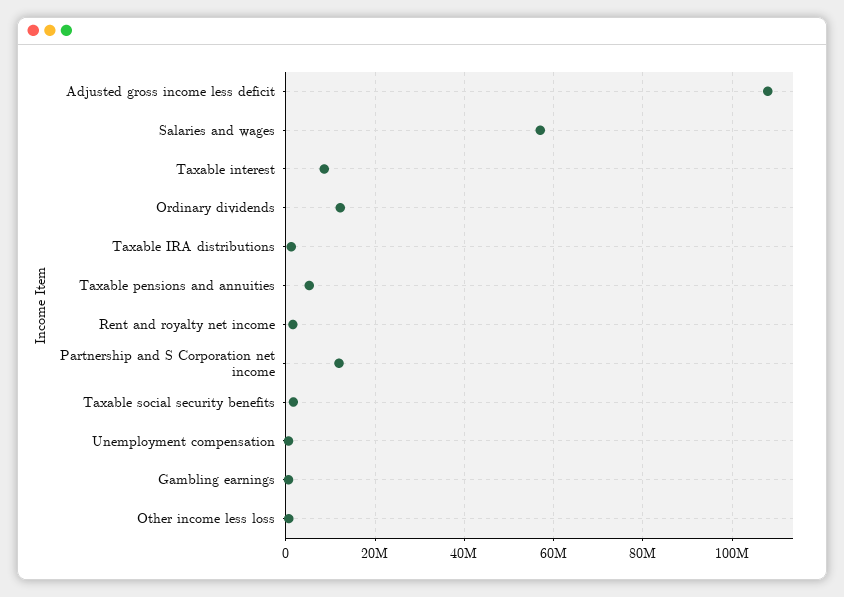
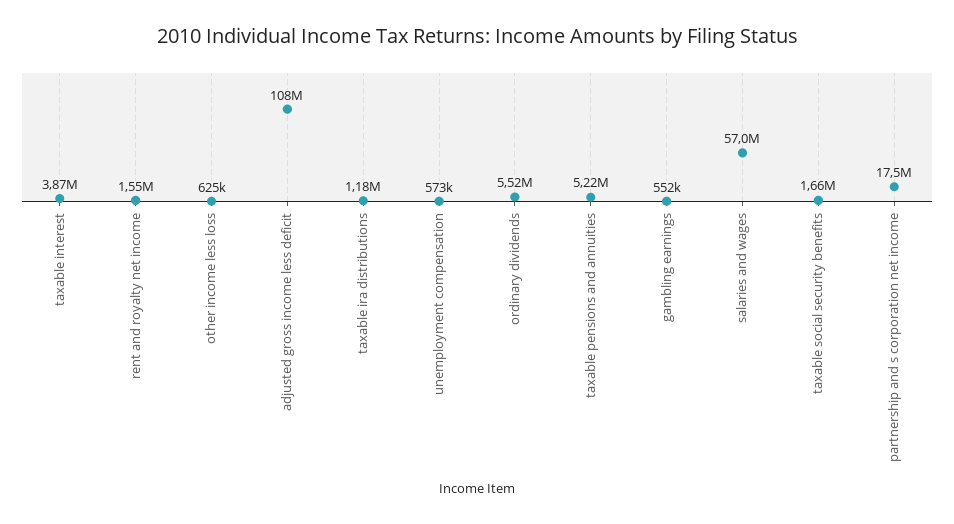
  {
    "Adjusted gross income less deficit": 108000000,
    "Salaries and wages": 57000000,
-   "Taxable interest": 8000000,
+   "Taxable interest": 3870000,
-   "Ordinary dividends": 12000000,
+   "Ordinary dividends": 5520000,
    "Taxable IRA distributions": 1180000,
    "Taxable pensions and annuities": 5220000,
    "Rent and royalty net income": 1550000,
-   "Partnership and S Corporation net income": 12000000,
+   "Partnership and S Corporation net income": 17500000,
    "Taxable social security benefits": 1660000,
    "Unemployment compensation": 573000,
    "Gambling earnings": 552000,
    "Other income less loss": 625000
  }

